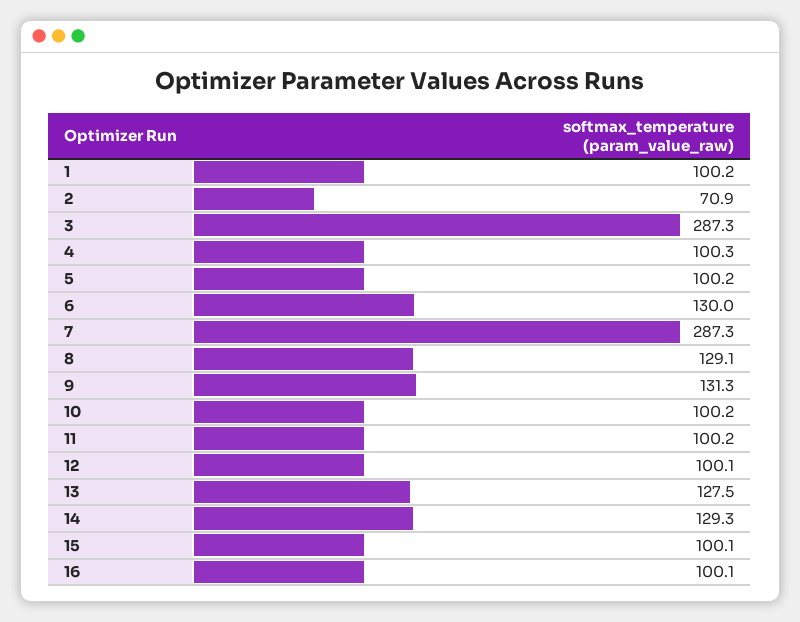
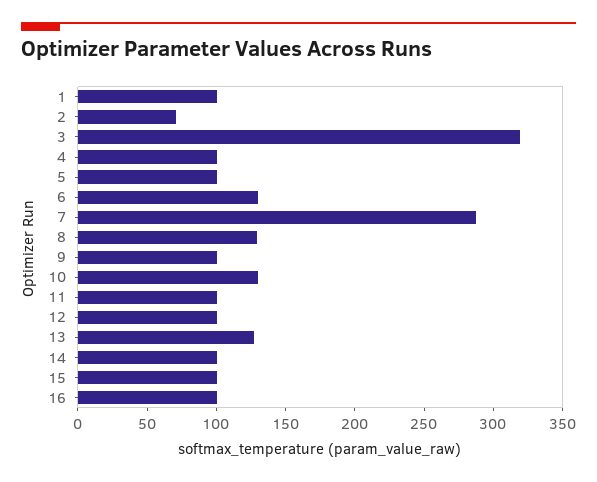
  {
    "1": 100.2,
    "2": 70.9,
-   "3": 287.3,
+   "3": 320,
    "4": 100.3,
    "5": 100.2,
    "6": 130,
    "7": 287.3,
    "8": 129.1,
-   "9": 131.3,
+   "9": 100,
-   "10": 100.2,
+   "10": 130,
    "11": 100.2,
    "12": 100.1,
    "13": 127.5,
-   "14": 129.3,
+   "14": 100,
    "15": 100.1,
    "16": 100.1
  }

